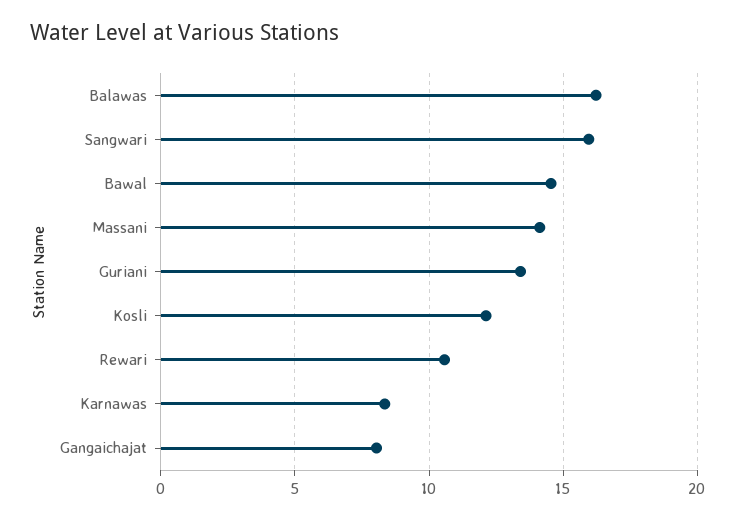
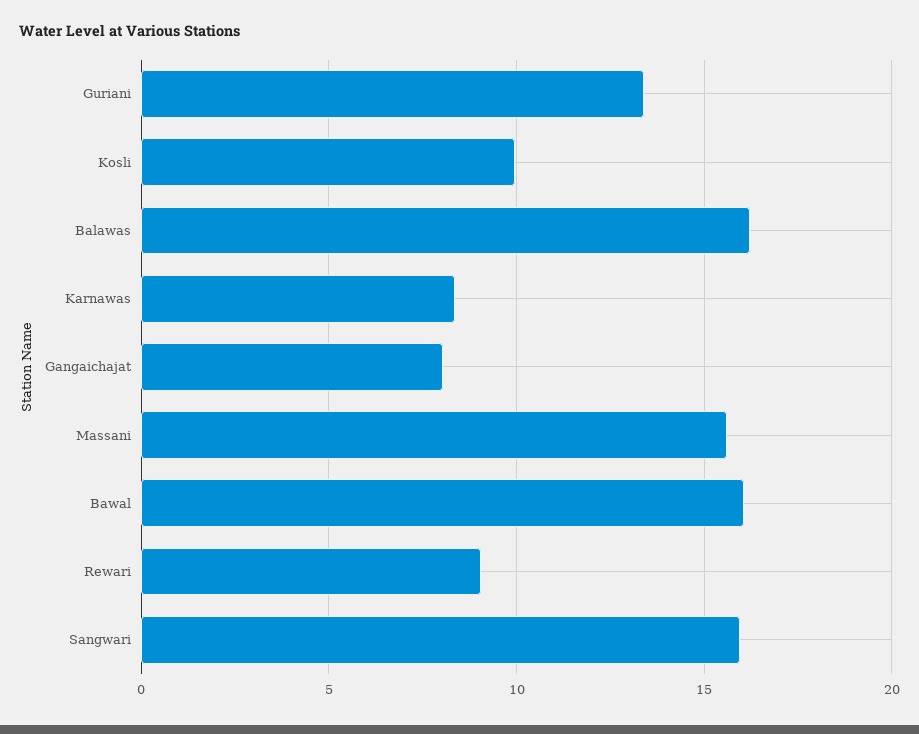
  {
    "Balawas": 16,
    "Sangwari": 16,
-   "Bawal": 14.5,
+   "Bawal": 16,
-   "Massani": 14,
+   "Massani": 15.5,
    "Guriani": 13.5,
-   "Kosli": 12,
+   "Kosli": 10,
-   "Rewari": 10.5,
+   "Rewari": 9,
    "Karnawas": 8.5,
    "Gangaichajat": 8
  }

